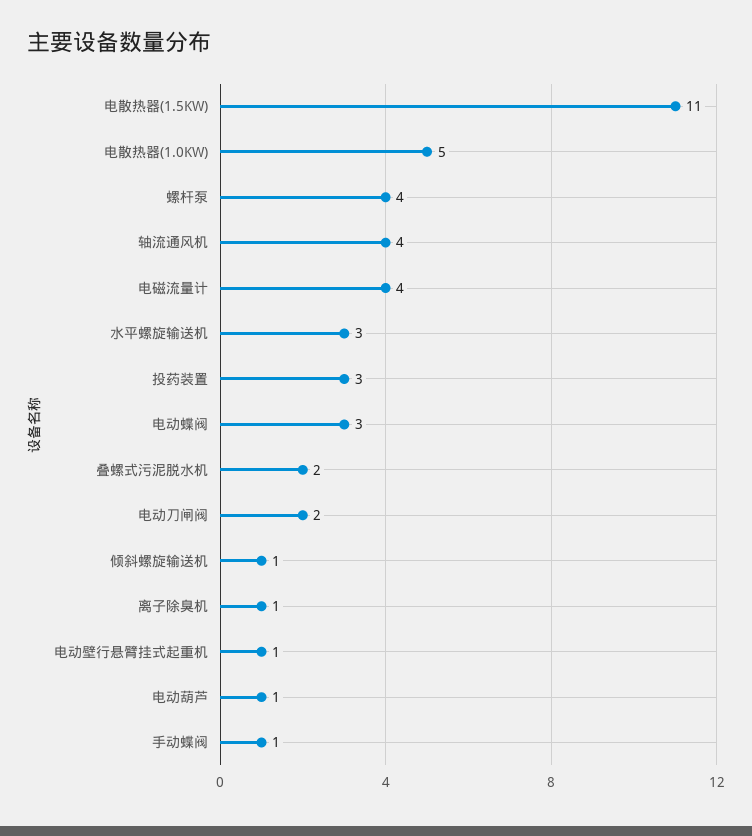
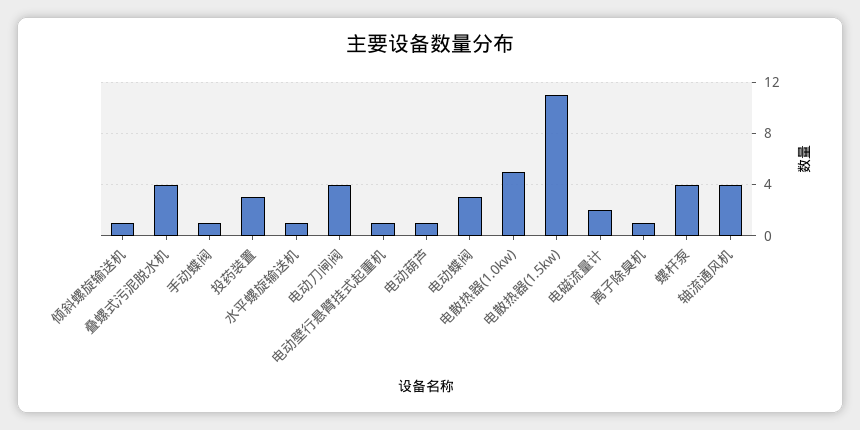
  {
    "电散热器(1.5KW)": 11,
    "电散热器(1.0KW)": 5,
    "螺杆泵": 4,
    "轴流通风机": 4,
-   "电磁流量计": 4,
+   "电磁流量计": 2,
-   "水平螺旋输送机": 3,
+   "水平螺旋输送机": 1,
    "投药装置": 3,
    "电动蝶阀": 3,
-   "叠螺式污泥脱水机": 2,
+   "叠螺式污泥脱水机": 4,
-   "电动刀闸阀": 2,
+   "电动刀闸阀": 4,
    "倾斜螺旋输送机": 1,
    "离子除臭机": 1,
    "电动壁行悬臂挂式起重机": 1,
    "电动葫芦": 1,
    "手动蝶阀": 1
  }

